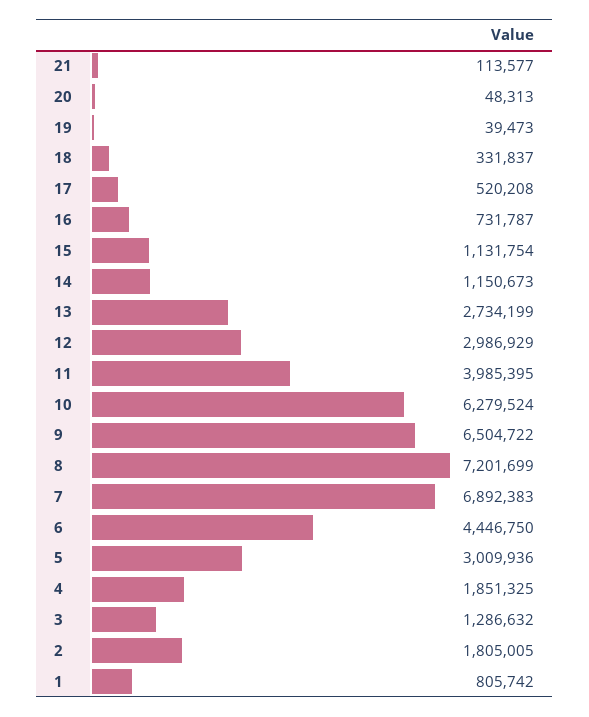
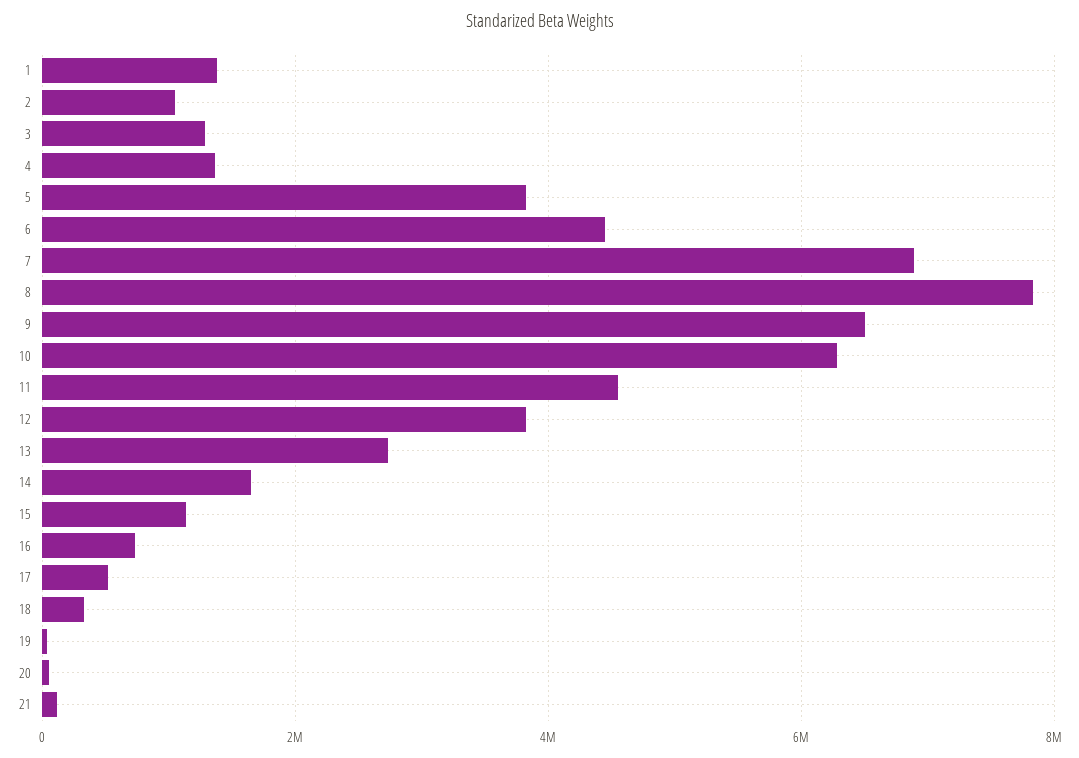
  {
    "21": 113577,
    "20": 48313,
    "19": 39473,
    "18": 331837,
    "17": 520208,
    "16": 731787,
    "15": 1131754,
-   "14": 1150673,
+   "14": 1600000,
    "13": 2734199,
-   "12": 2986929,
+   "12": 3800000,
-   "11": 3985395,
+   "11": 4600000,
    "10": 6279524,
    "9": 6504722,
-   "8": 7201699,
+   "8": 7800000,
    "7": 6892383,
    "6": 4446750,
-   "5": 3009936,
+   "5": 3800000,
-   "4": 1851325,
+   "4": 1400000,
    "3": 1286632,
-   "2": 1805005,
+   "2": 1000000,
-   "1": 805742
+   "1": 1400000
  }

